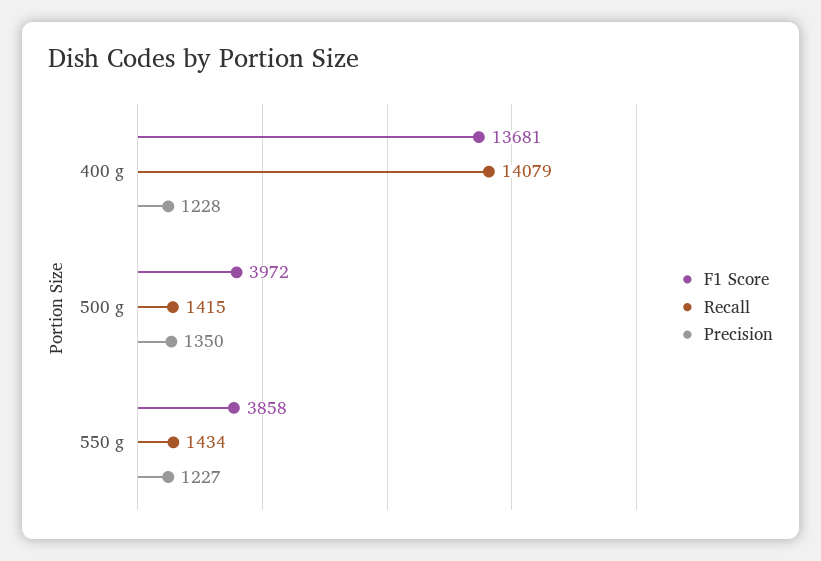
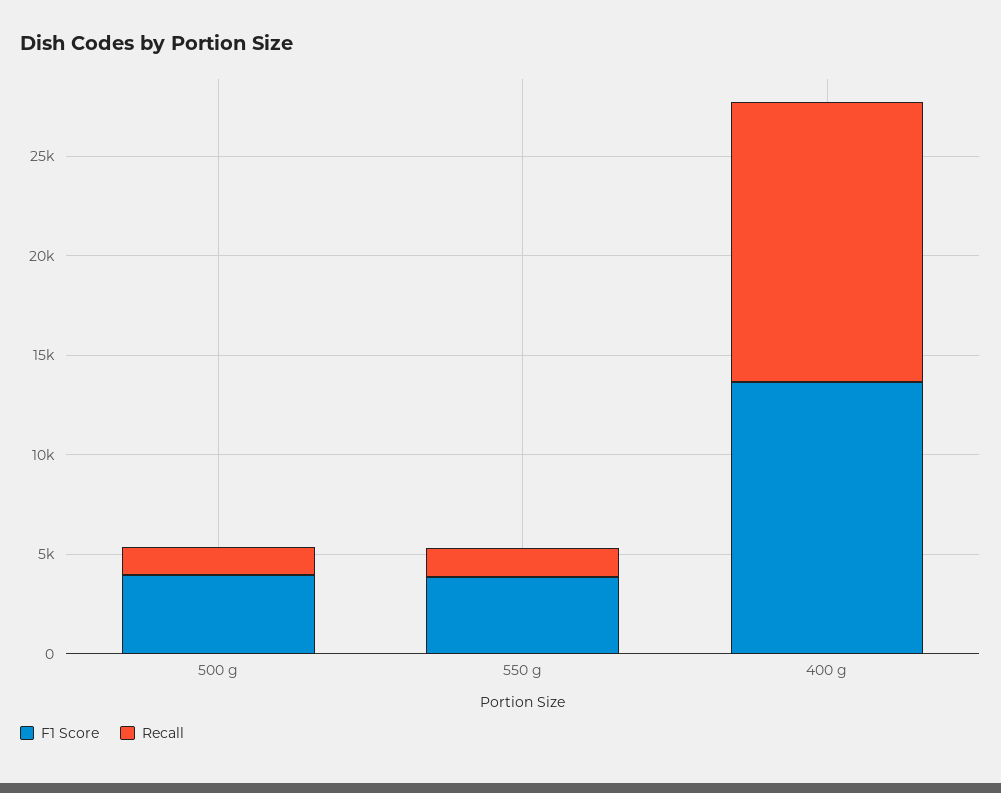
  {
    "F1 Score": {
      "400 g": 13681,
      "500 g": 3972,
      "550 g": 3858
    },
    "Recall": {
      "400 g": 14079,
      "500 g": 1415,
      "550 g": 1434
-   },
+   }
-   "Precision": {
-     "400 g": 1228,
-     "500 g": 1350,
-     "550 g": 1227
-   }
  }

